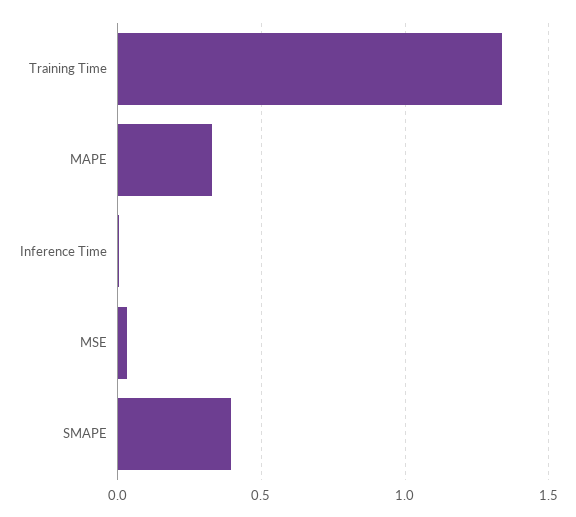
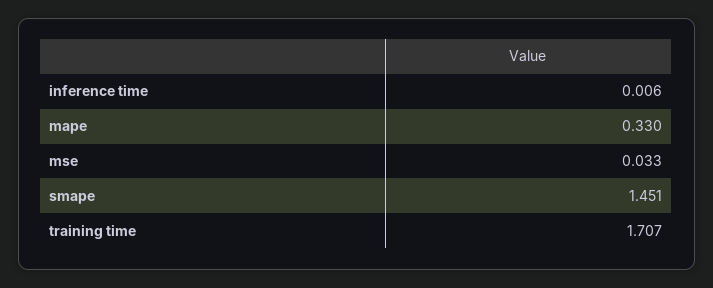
  {
-   "Training Time": 1.35,
+   "Training Time": 1.707,
    "MAPE": 0.33,
    "Inference Time": 0.006,
    "MSE": 0.033,
-   "SMAPE": 0.4
+   "SMAPE": 1.451
  }

